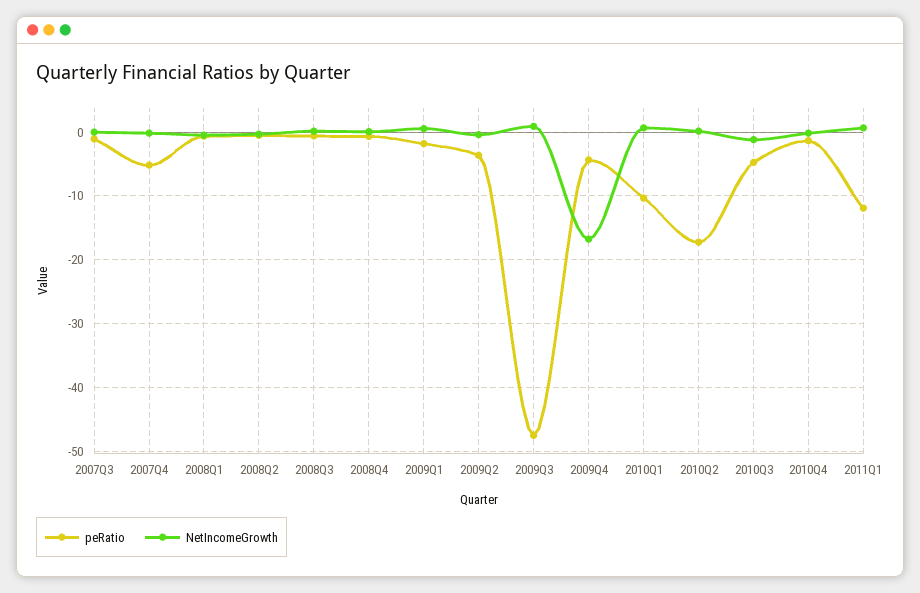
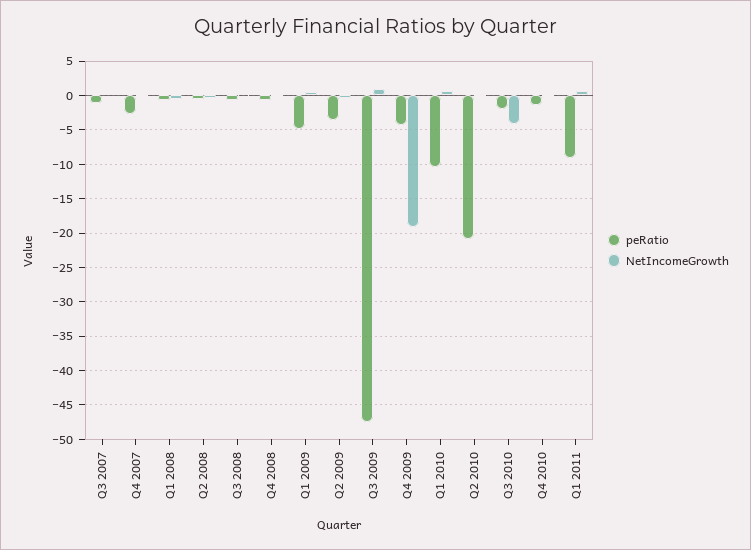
  {
    "peRatio": {
      "2007Q3": -1,
-     "2007Q4": -5,
+     "2007Q4": -3,
      "2008Q1": -1,
      "2008Q2": 0,
      "2008Q3": -1,
      "2008Q4": -1,
-     "2009Q1": -2,
+     "2009Q1": -5,
      "2009Q2": -4,
      "2009Q3": -48,
      "2009Q4": -4,
      "2010Q1": -10,
-     "2010Q2": -17,
+     "2010Q2": -21,
-     "2010Q3": -5,
+     "2010Q3": -2,
      "2010Q4": -1,
-     "2011Q1": -12
+     "2011Q1": -9
    },
    "NetIncomeGrowth": {
      "2007Q3": 0,
      "2007Q4": 0,
      "2008Q1": 0,
      "2008Q2": 0,
      "2008Q3": 0,
      "2008Q4": 0,
      "2009Q1": 1,
      "2009Q2": 0,
      "2009Q3": 1,
-     "2009Q4": -17,
+     "2009Q4": -19,
      "2010Q1": 1,
      "2010Q2": 0,
-     "2010Q3": -1,
+     "2010Q3": -4,
      "2010Q4": 0,
      "2011Q1": 1
    }
  }

